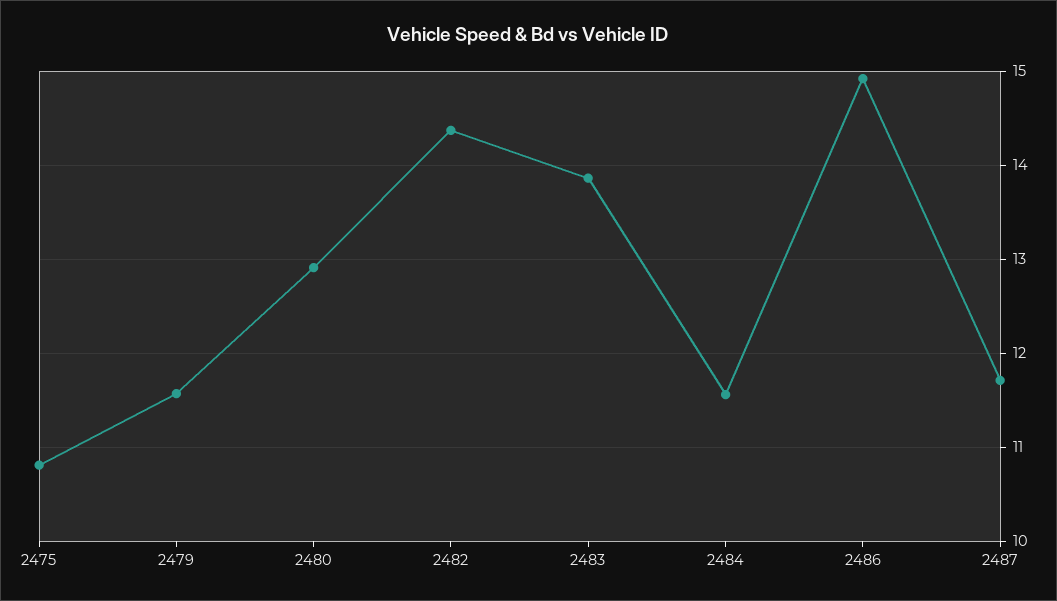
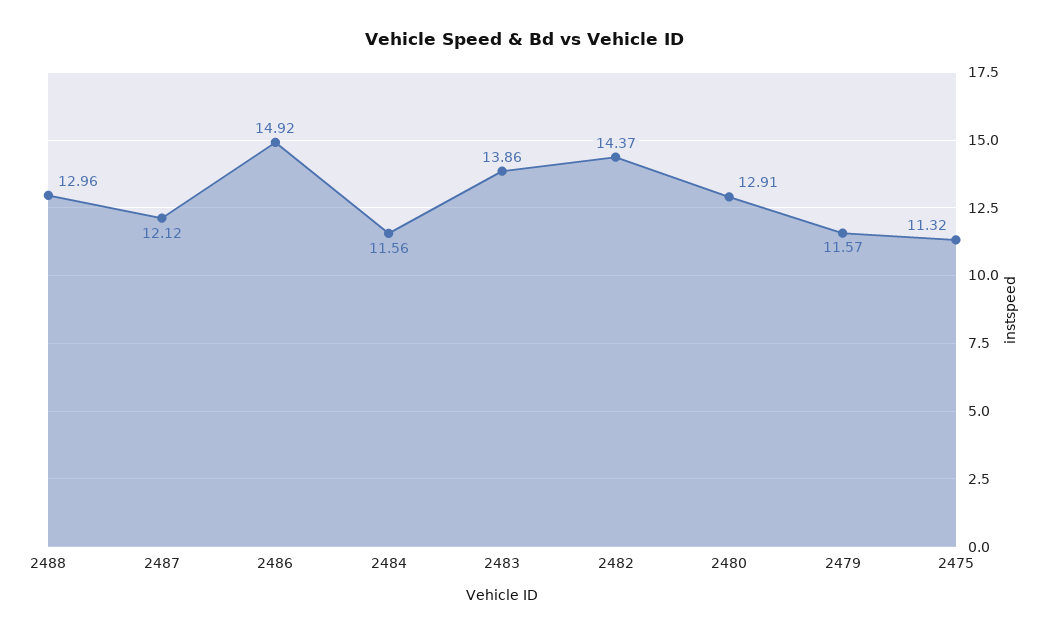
  {
-   "2475": 10.8,
+   "2475": 11.32,
    "2479": 11.57,
    "2480": 12.91,
    "2482": 14.37,
    "2483": 13.86,
    "2484": 11.56,
    "2486": 14.92,
-   "2487": 11.7
+   "2487": 12.12,
+   "2488": 12.96
  }

